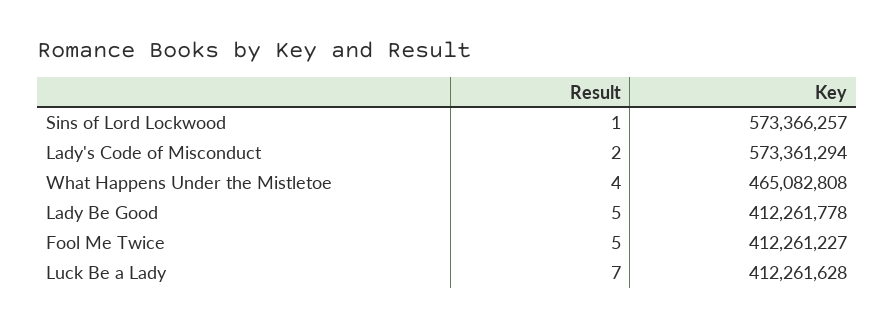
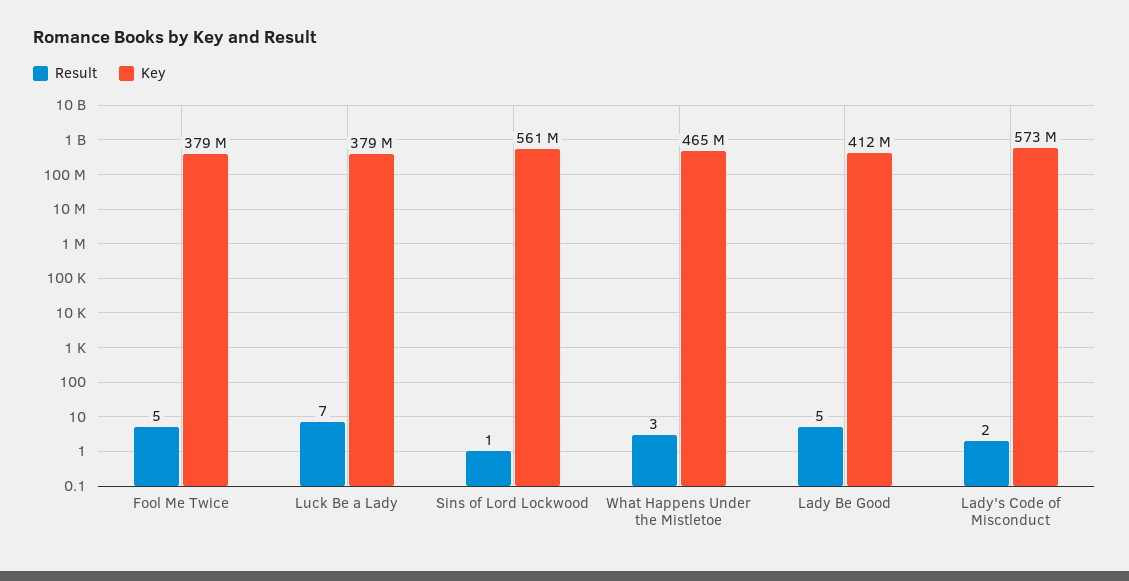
  {
    "Result": {
      "Sins of Lord Lockwood": 1,
      "Lady's Code of Misconduct": 2,
-     "What Happens Under the Mistletoe": 4,
+     "What Happens Under the Mistletoe": 3,
      "Lady Be Good": 5,
      "Fool Me Twice": 5,
      "Luck Be a Lady": 7
    },
    "Key": {
-     "Sins of Lord Lockwood": 573366257,
+     "Sins of Lord Lockwood": 561000000,
      "Lady's Code of Misconduct": 573361294,
      "What Happens Under the Mistletoe": 465082808,
      "Lady Be Good": 412261778,
-     "Fool Me Twice": 412261227,
+     "Fool Me Twice": 379000000,
-     "Luck Be a Lady": 412261628
+     "Luck Be a Lady": 379000000
    }
  }

